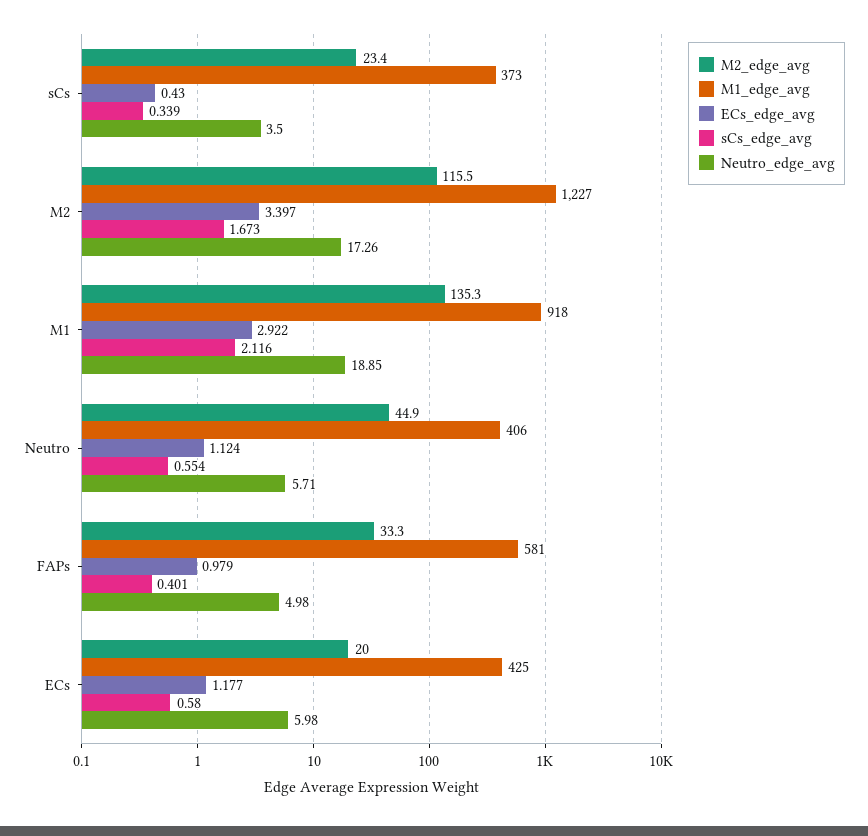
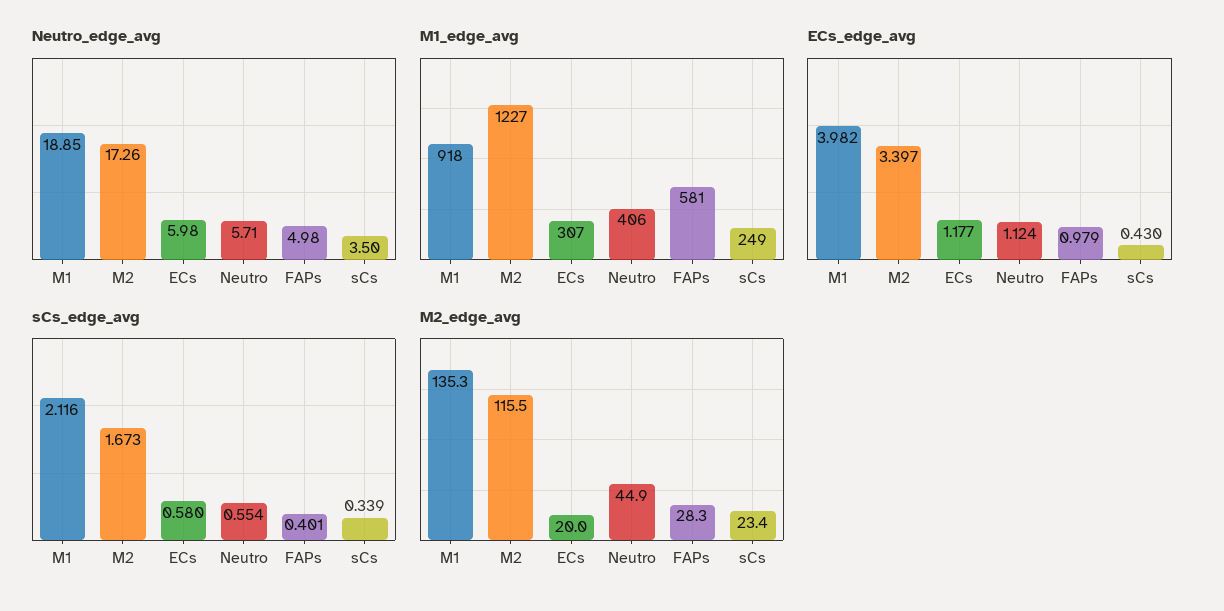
  {
    "M2_edge_avg": {
      "sCs": 23.4,
      "M2": 115.5,
      "M1": 135.3,
      "Neutro": 44.9,
-     "FAPs": 33.3,
+     "FAPs": 28.3,
      "ECs": 20
    },
    "M1_edge_avg": {
-     "sCs": 373,
+     "sCs": 249,
      "M2": 1227,
      "M1": 918,
      "Neutro": 406,
      "FAPs": 581,
-     "ECs": 425
+     "ECs": 307
    },
    "ECs_edge_avg": {
      "sCs": 0.43,
      "M2": 3.397,
-     "M1": 2.922,
+     "M1": 3.982,
      "Neutro": 1.124,
      "FAPs": 0.979,
      "ECs": 1.177
    },
    "sCs_edge_avg": {
      "sCs": 0.339,
      "M2": 1.673,
      "M1": 2.116,
      "Neutro": 0.554,
      "FAPs": 0.401,
      "ECs": 0.58
    },
    "Neutro_edge_avg": {
      "sCs": 3.5,
      "M2": 17.26,
      "M1": 18.85,
      "Neutro": 5.71,
      "FAPs": 4.98,
      "ECs": 5.98
    }
  }

